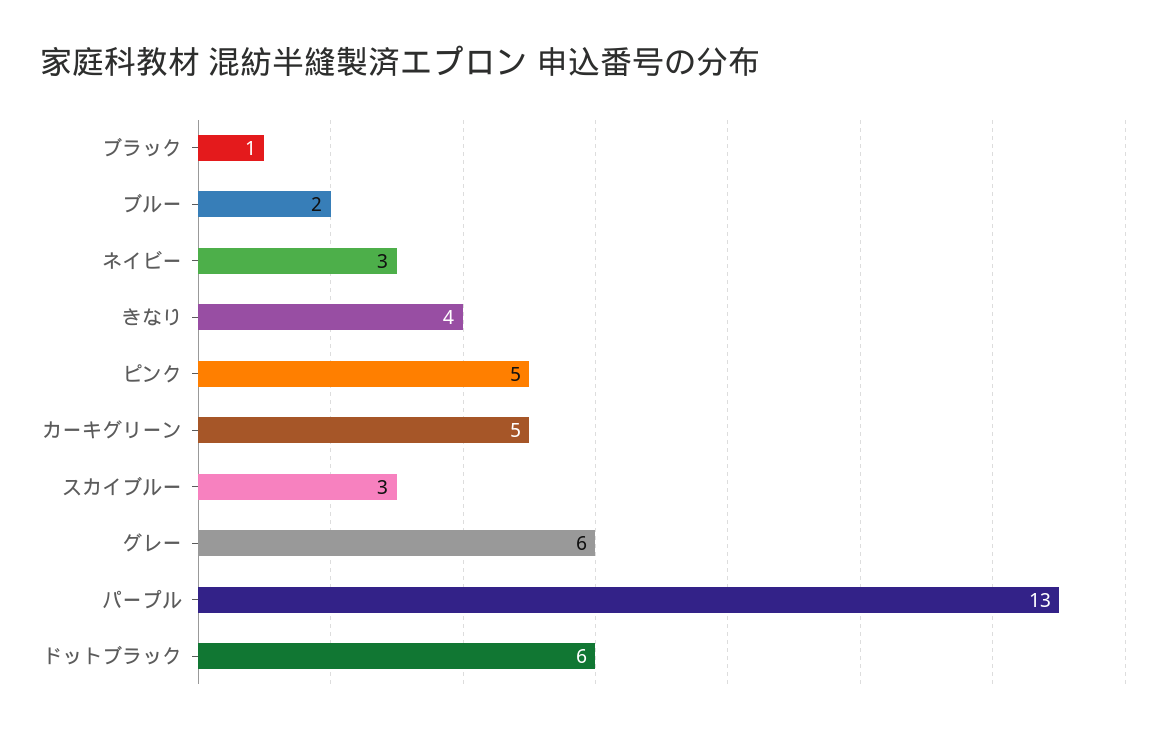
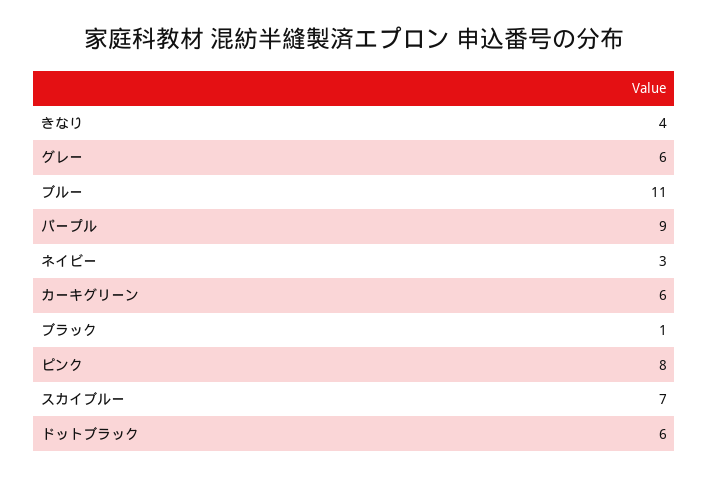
  {
    "ブラック": 1,
-   "ブルー": 2,
+   "ブルー": 11,
    "ネイビー": 3,
    "きなり": 4,
-   "ピンク": 5,
+   "ピンク": 8,
-   "カーキグリーン": 5,
+   "カーキグリーン": 6,
-   "スカイブルー": 3,
+   "スカイブルー": 7,
    "グレー": 6,
-   "パープル": 13,
+   "パープル": 9,
    "ドットブラック": 6
  }

